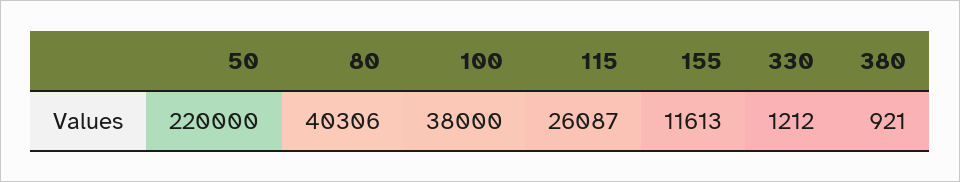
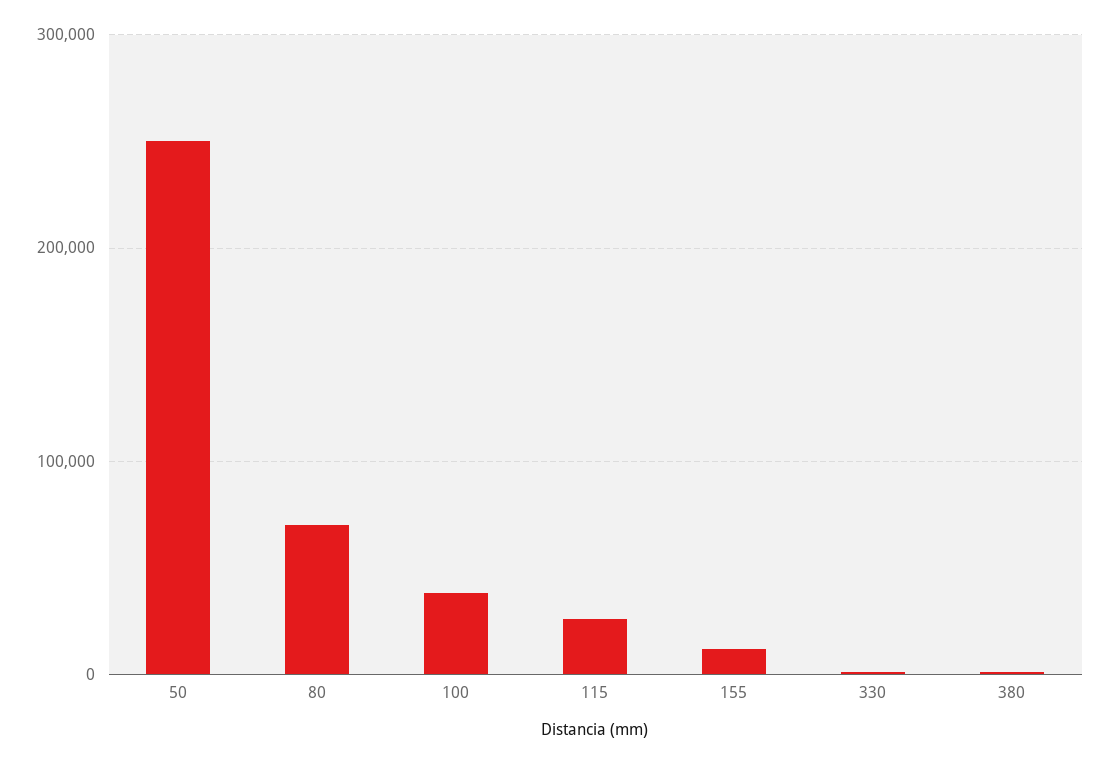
  {
-   "50": 220000,
+   "50": 250000,
-   "80": 40306,
+   "80": 70000,
    "100": 38000,
    "115": 26087,
    "155": 11613,
    "330": 1212,
    "380": 921
  }

